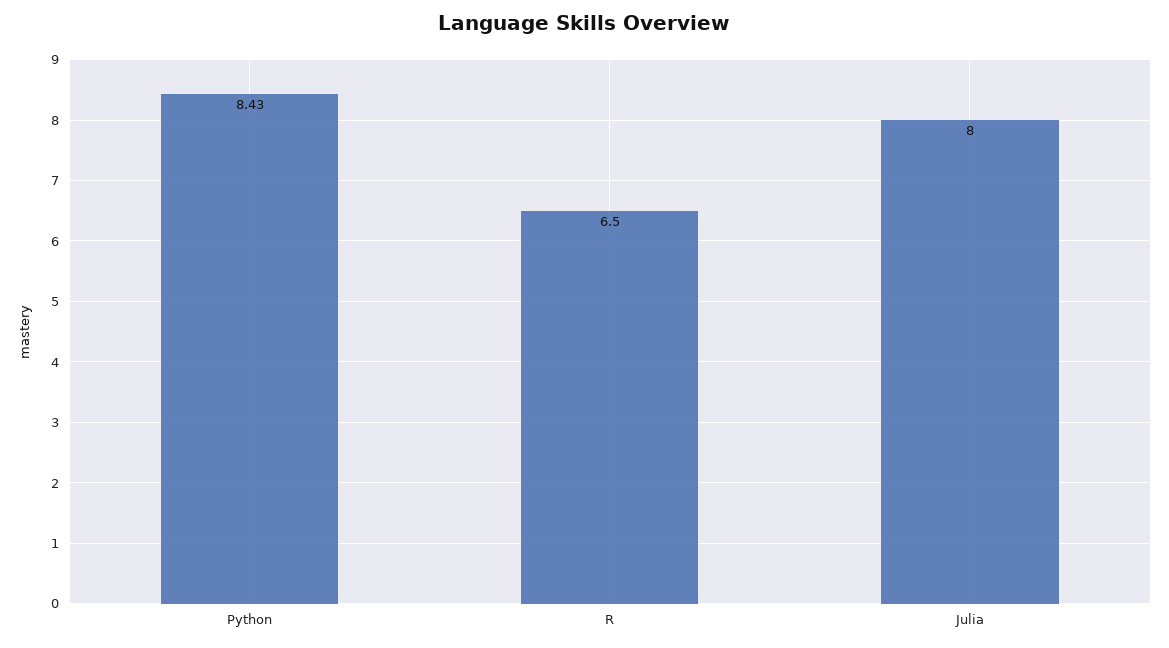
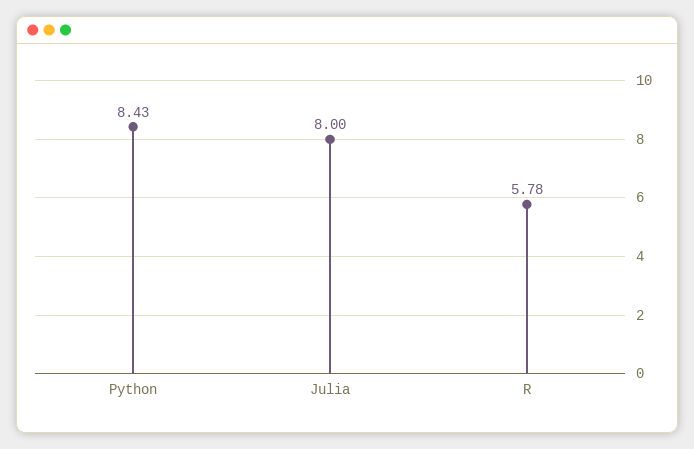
  {
    "Python": 8.43,
-   "R": 6.5,
+   "R": 5.78,
    "Julia": 8
  }

